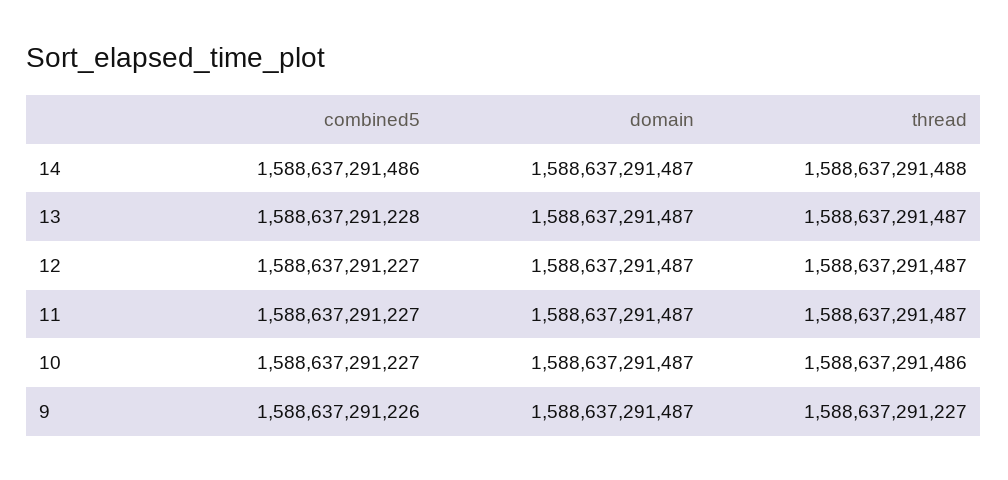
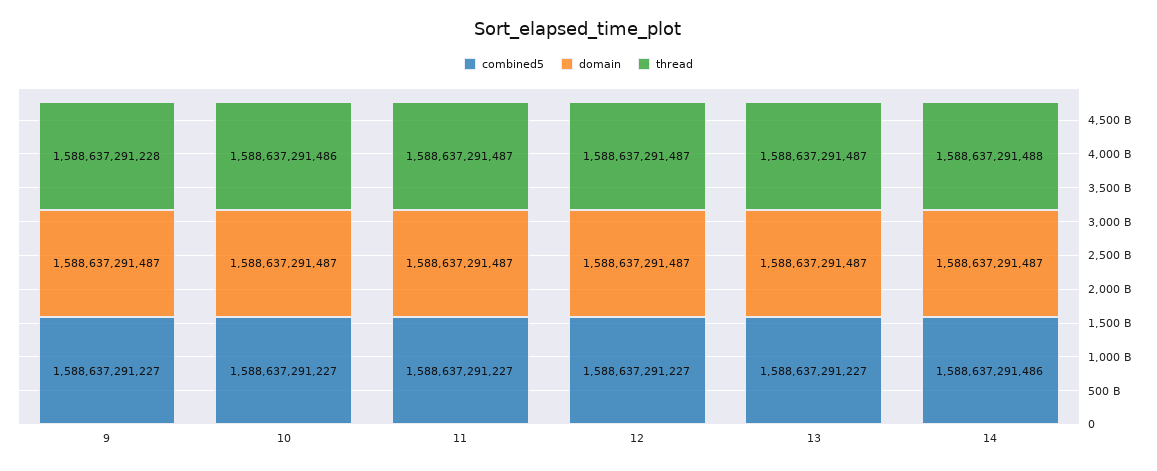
  {
    "combined5": {
      "14": 1588637291486,
-     "13": 1588637291228,
+     "13": 1588637291227,
      "12": 1588637291227,
      "11": 1588637291227,
      "10": 1588637291227,
-     "9": 1588637291226
+     "9": 1588637291227
    },
    "domain": {
      "14": 1588637291487,
      "13": 1588637291487,
      "12": 1588637291487,
      "11": 1588637291487,
      "10": 1588637291487,
      "9": 1588637291487
    },
    "thread": {
      "14": 1588637291488,
      "13": 1588637291487,
      "12": 1588637291487,
      "11": 1588637291487,
      "10": 1588637291486,
-     "9": 1588637291227
+     "9": 1588637291228
    }
  }

